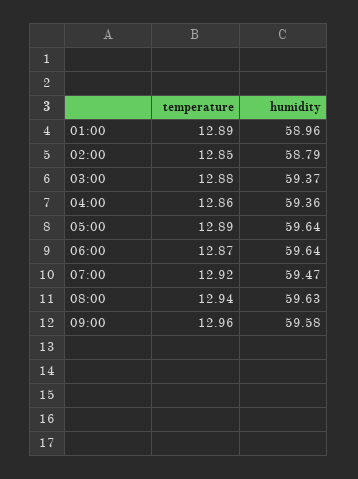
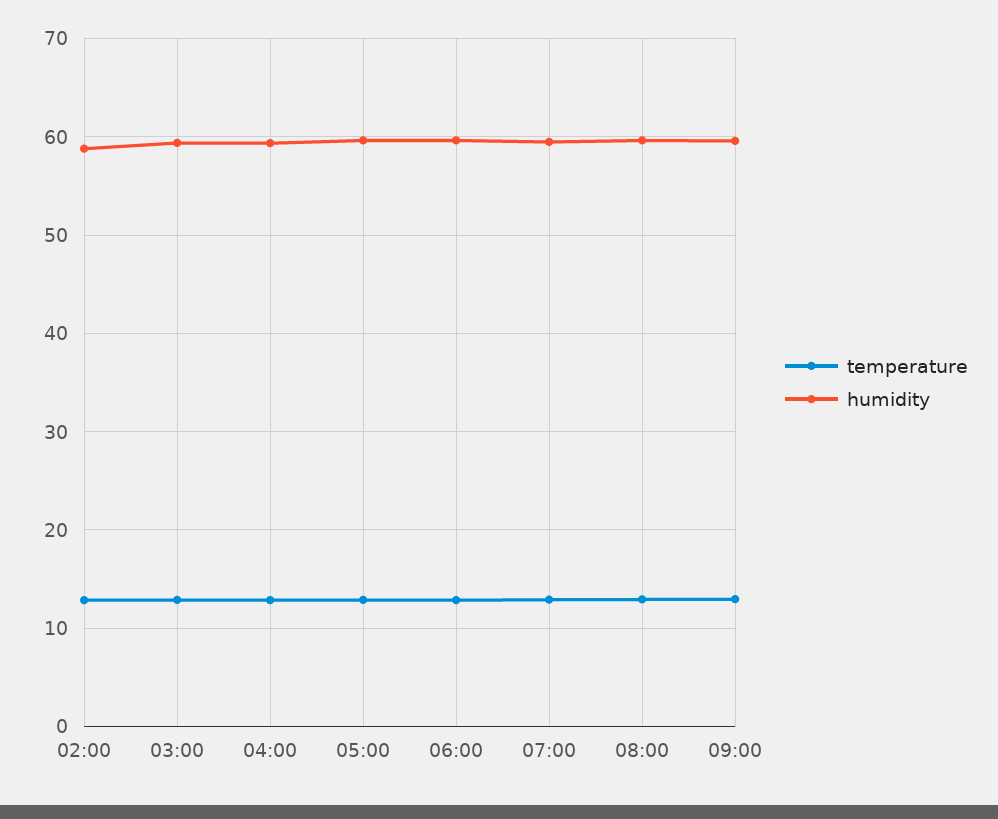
  {
    "temperature": {
-     "01:00": 12.89,
      "02:00": 12.85,
      "03:00": 12.88,
      "04:00": 12.86,
      "05:00": 12.89,
      "06:00": 12.87,
      "07:00": 12.92,
      "08:00": 12.94,
      "09:00": 12.96
    },
    "humidity": {
-     "01:00": 58.96,
      "02:00": 58.79,
      "03:00": 59.37,
      "04:00": 59.36,
      "05:00": 59.64,
      "06:00": 59.64,
      "07:00": 59.47,
      "08:00": 59.63,
      "09:00": 59.58
    }
  }

